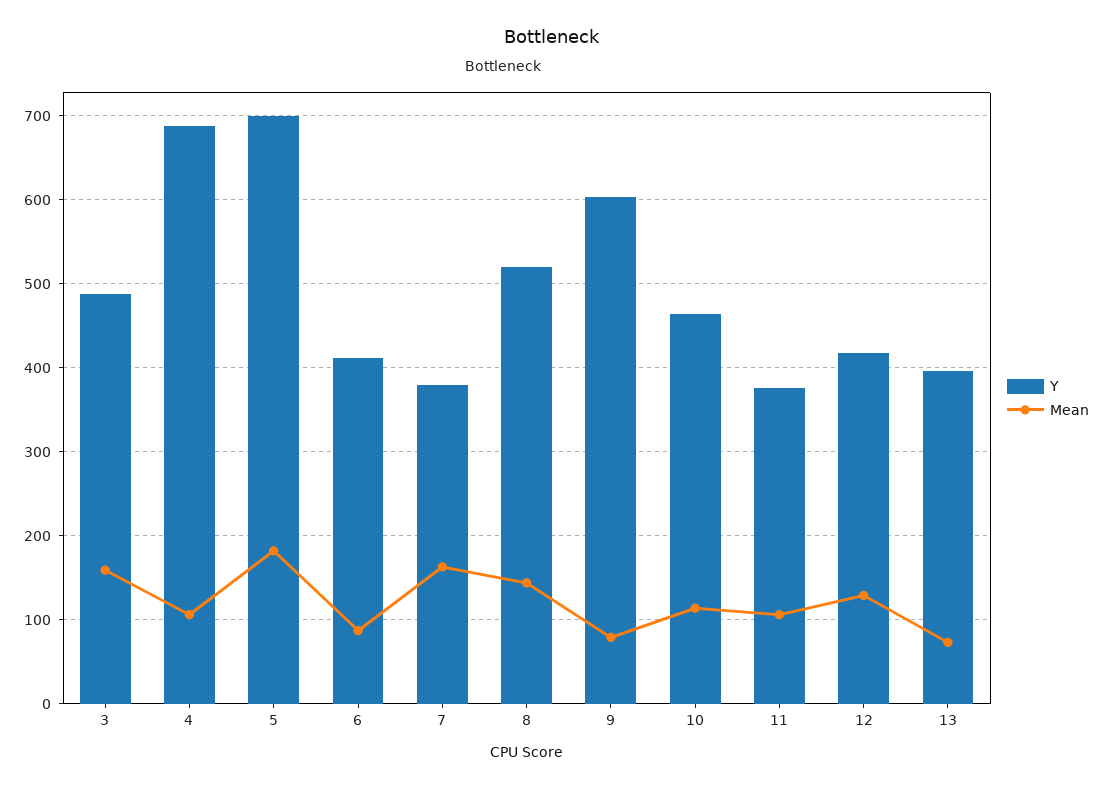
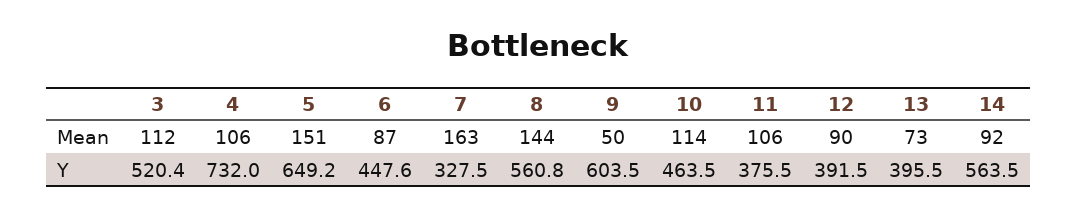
  {
    "Y": {
-     "3": 490,
+     "3": 520.4,
-     "4": 690,
+     "4": 732,
-     "5": 700,
+     "5": 649.2,
-     "6": 410,
+     "6": 447.6,
-     "7": 380,
+     "7": 327.5,
-     "8": 520,
+     "8": 560.8,
      "9": 603.5,
      "10": 463.5,
      "11": 375.5,
-     "12": 420,
+     "12": 391.5,
-     "13": 395.5
+     "13": 395.5,
+     "14": 563.5
    },
    "Mean": {
-     "3": 160,
+     "3": 112,
      "4": 106,
-     "5": 180,
+     "5": 151,
      "6": 87,
      "7": 163,
      "8": 144,
-     "9": 80,
+     "9": 50,
      "10": 114,
      "11": 106,
-     "12": 130,
+     "12": 90,
-     "13": 73
+     "13": 73,
+     "14": 92
    }
  }

